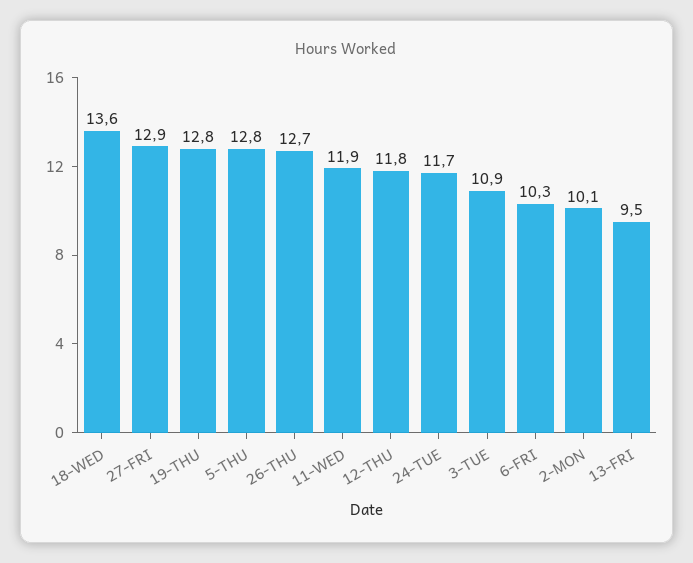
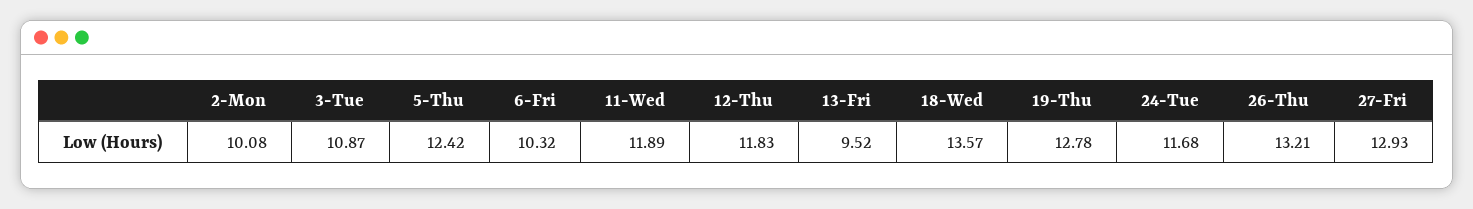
  {
    "18-WED": 13.57,
    "27-FRI": 12.93,
    "19-THU": 12.78,
-   "5-THU": 12.8,
+   "5-THU": 12.42,
-   "26-THU": 12.7,
+   "26-THU": 13.21,
    "11-WED": 11.89,
    "12-THU": 11.83,
    "24-TUE": 11.68,
    "3-TUE": 10.87,
    "6-FRI": 10.32,
    "2-MON": 10.08,
    "13-FRI": 9.52
  }

